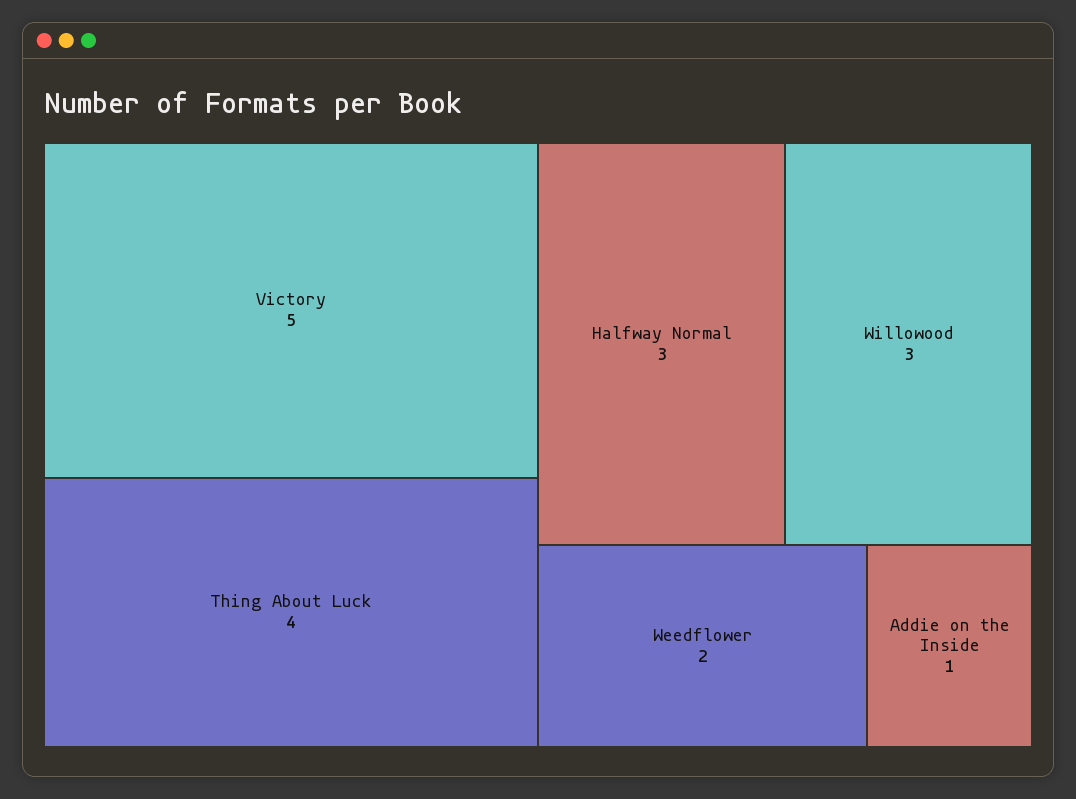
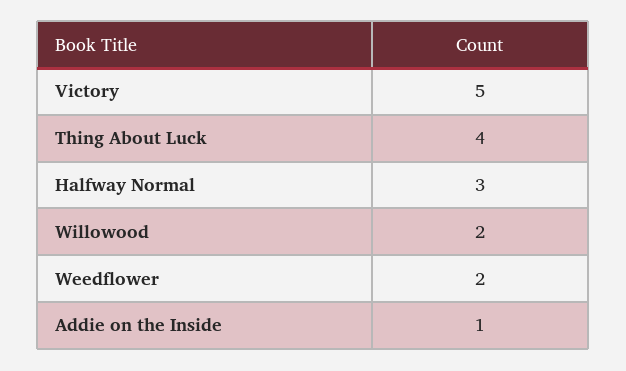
  {
    "Victory": 5,
    "Thing About Luck": 4,
    "Halfway Normal": 3,
-   "Willowood": 3,
+   "Willowood": 2,
    "Weedflower": 2,
    "Addie on the Inside": 1
  }

